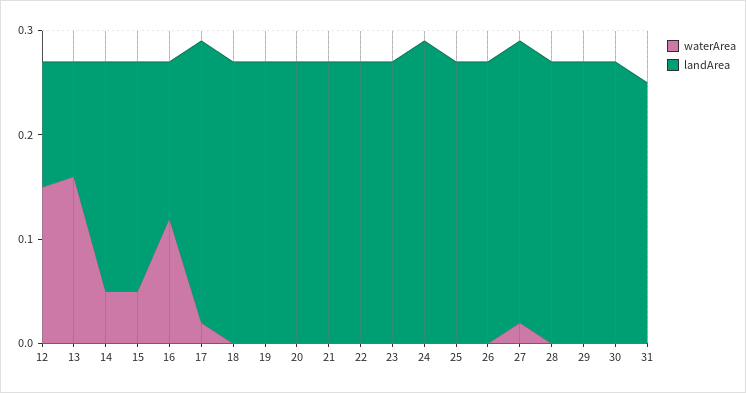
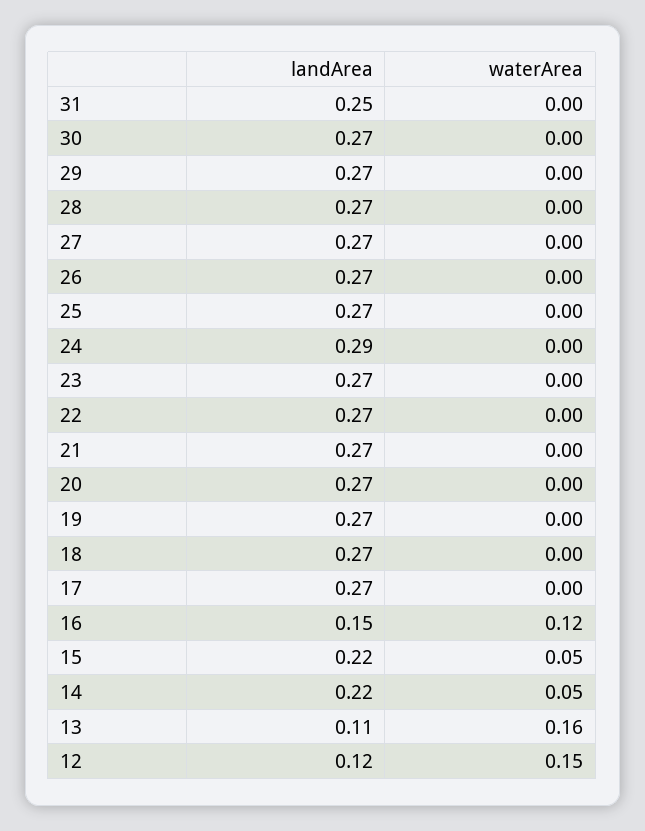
  {
    "waterArea": {
      "12": 0.15,
      "13": 0.16,
      "14": 0.05,
      "15": 0.05,
      "16": 0.12,
-     "17": 0.02,
+     "17": 0,
      "18": 0,
      "19": 0,
      "20": 0,
      "21": 0,
      "22": 0,
      "23": 0,
      "24": 0,
      "25": 0,
      "26": 0,
-     "27": 0.02,
+     "27": 0,
      "28": 0,
      "29": 0,
      "30": 0,
      "31": 0
    },
    "landArea": {
      "12": 0.12,
      "13": 0.11,
      "14": 0.22,
      "15": 0.22,
      "16": 0.15,
      "17": 0.27,
      "18": 0.27,
      "19": 0.27,
      "20": 0.27,
      "21": 0.27,
      "22": 0.27,
      "23": 0.27,
      "24": 0.29,
      "25": 0.27,
      "26": 0.27,
      "27": 0.27,
      "28": 0.27,
      "29": 0.27,
      "30": 0.27,
      "31": 0.25
    }
  }

